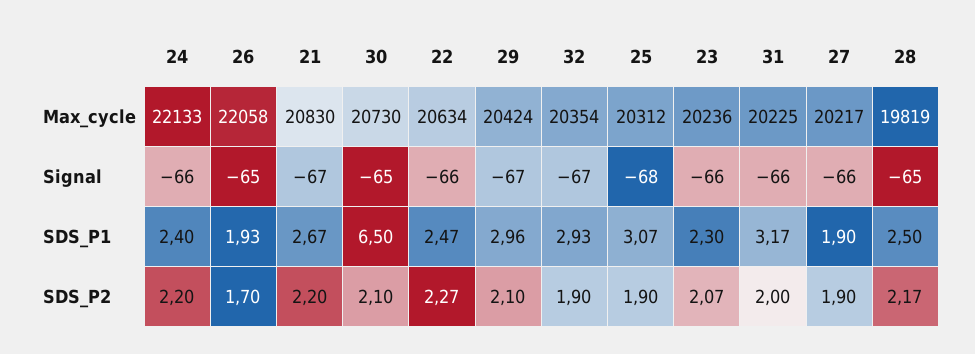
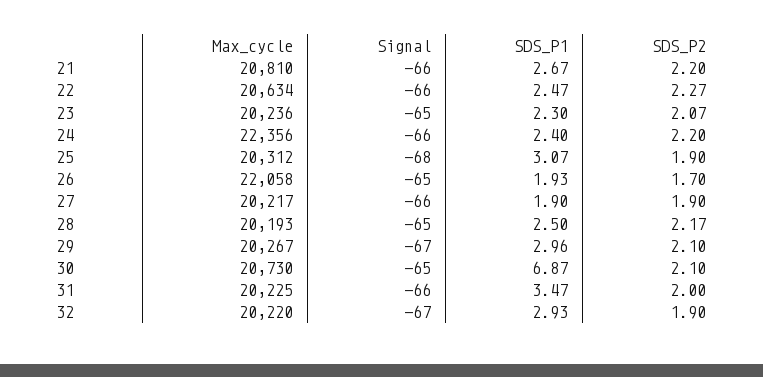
  {
    "24": {
-     "Max_cycle": 22133,
+     "Max_cycle": 22356,
      "Signal": -66,
      "SDS_P1": 2.4,
      "SDS_P2": 2.2
    },
    "26": {
      "Max_cycle": 22058,
      "Signal": -65,
      "SDS_P1": 1.93,
      "SDS_P2": 1.7
    },
    "21": {
-     "Max_cycle": 20830,
+     "Max_cycle": 20810,
-     "Signal": -67,
+     "Signal": -66,
      "SDS_P1": 2.67,
      "SDS_P2": 2.2
    },
    "30": {
      "Max_cycle": 20730,
      "Signal": -65,
-     "SDS_P1": 6.5,
+     "SDS_P1": 6.87,
      "SDS_P2": 2.1
    },
    "22": {
      "Max_cycle": 20634,
      "Signal": -66,
      "SDS_P1": 2.47,
      "SDS_P2": 2.27
    },
    "29": {
-     "Max_cycle": 20424,
+     "Max_cycle": 20267,
      "Signal": -67,
      "SDS_P1": 2.96,
      "SDS_P2": 2.1
    },
    "32": {
-     "Max_cycle": 20354,
+     "Max_cycle": 20220,
      "Signal": -67,
      "SDS_P1": 2.93,
      "SDS_P2": 1.9
    },
    "25": {
      "Max_cycle": 20312,
      "Signal": -68,
      "SDS_P1": 3.07,
      "SDS_P2": 1.9
    },
    "23": {
      "Max_cycle": 20236,
-     "Signal": -66,
+     "Signal": -65,
      "SDS_P1": 2.3,
      "SDS_P2": 2.07
    },
    "31": {
      "Max_cycle": 20225,
      "Signal": -66,
-     "SDS_P1": 3.17,
+     "SDS_P1": 3.47,
      "SDS_P2": 2
    },
    "27": {
      "Max_cycle": 20217,
      "Signal": -66,
      "SDS_P1": 1.9,
      "SDS_P2": 1.9
    },
    "28": {
-     "Max_cycle": 19819,
+     "Max_cycle": 20193,
      "Signal": -65,
      "SDS_P1": 2.5,
      "SDS_P2": 2.17
    }
  }

